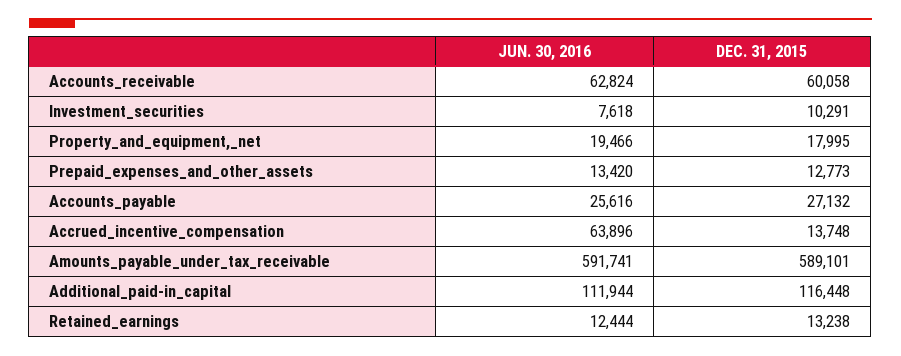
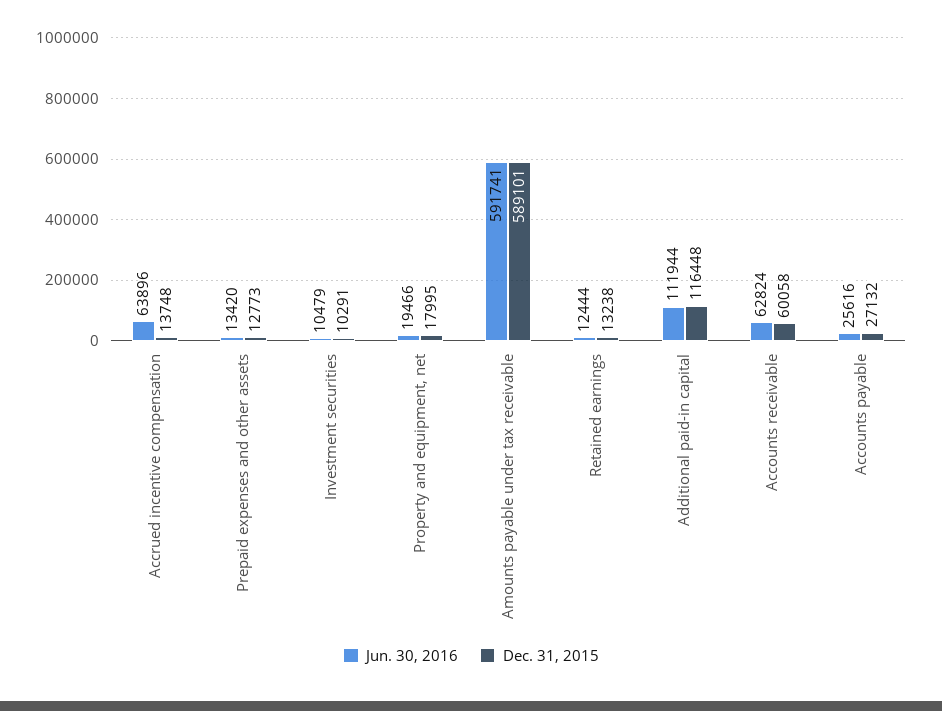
  {
    "JUN. 30, 2016": {
      "Accounts_receivable": 62824,
-     "Investment_securities": 7618,
+     "Investment_securities": 10479,
      "Property_and_equipment,_net": 19466,
      "Prepaid_expenses_and_other_assets": 13420,
      "Accounts_payable": 25616,
      "Accrued_incentive_compensation": 63896,
      "Amounts_payable_under_tax_receivable": 591741,
      "Additional_paid-in_capital": 111944,
      "Retained_earnings": 12444
    },
    "DEC. 31, 2015": {
      "Accounts_receivable": 60058,
      "Investment_securities": 10291,
      "Property_and_equipment,_net": 17995,
      "Prepaid_expenses_and_other_assets": 12773,
      "Accounts_payable": 27132,
      "Accrued_incentive_compensation": 13748,
      "Amounts_payable_under_tax_receivable": 589101,
      "Additional_paid-in_capital": 116448,
      "Retained_earnings": 13238
    }
  }

